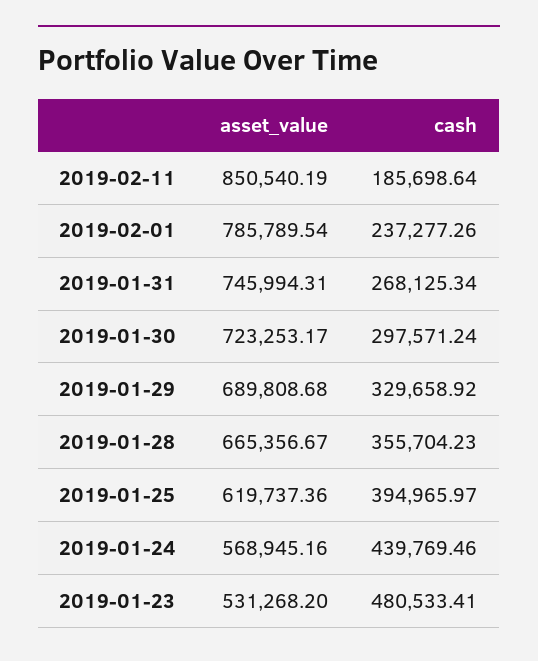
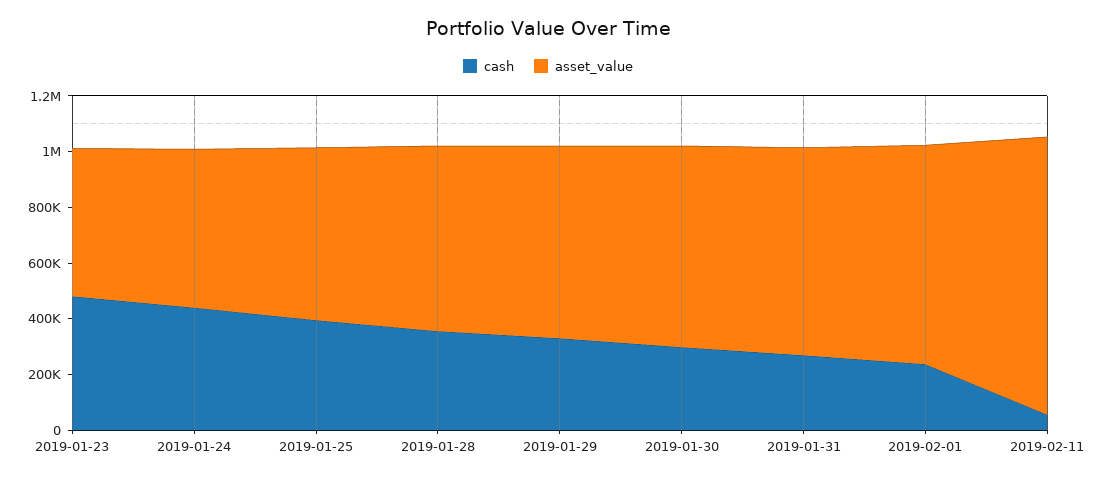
  {
    "asset_value": {
-     "2019-02-11": 850540.19,
+     "2019-02-11": 1000000,
      "2019-02-01": 785789.54,
      "2019-01-31": 745994.31,
      "2019-01-30": 723253.17,
      "2019-01-29": 689808.68,
      "2019-01-28": 665356.67,
      "2019-01-25": 619737.36,
      "2019-01-24": 568945.16,
      "2019-01-23": 531268.2
    },
    "cash": {
-     "2019-02-11": 185698.64,
+     "2019-02-11": 50000,
      "2019-02-01": 237277.26,
      "2019-01-31": 268125.34,
      "2019-01-30": 297571.24,
      "2019-01-29": 329658.92,
      "2019-01-28": 355704.23,
      "2019-01-25": 394965.97,
      "2019-01-24": 439769.46,
      "2019-01-23": 480533.41
    }
  }

